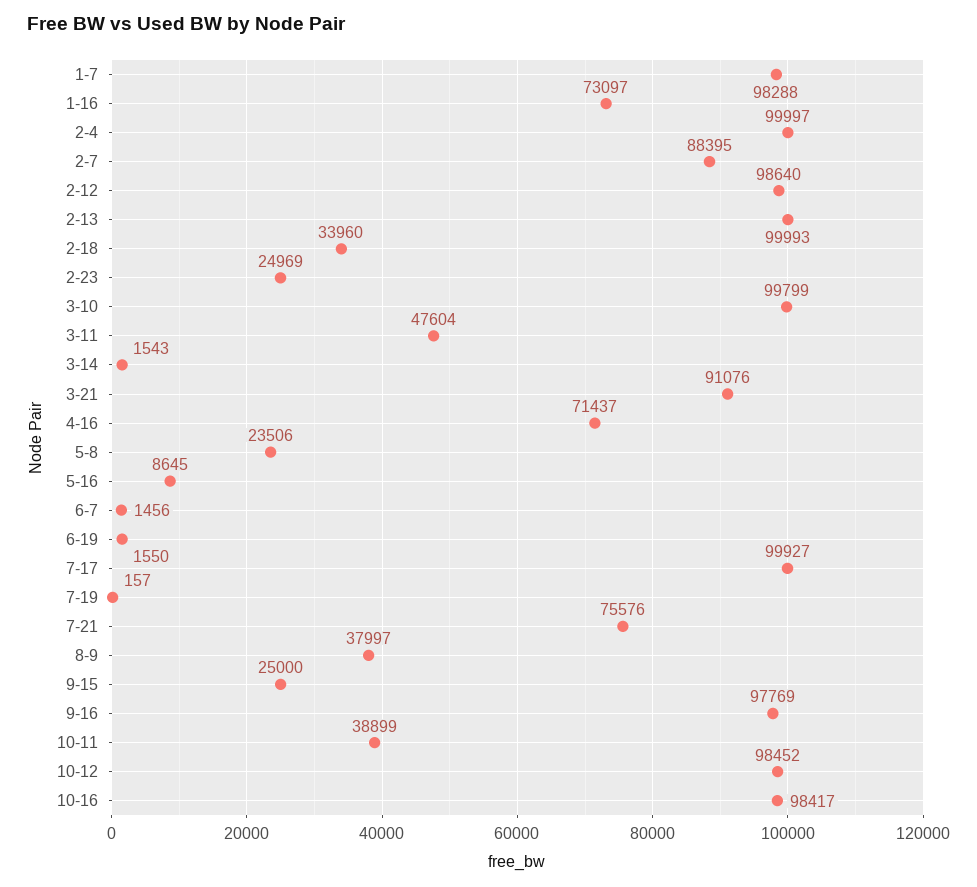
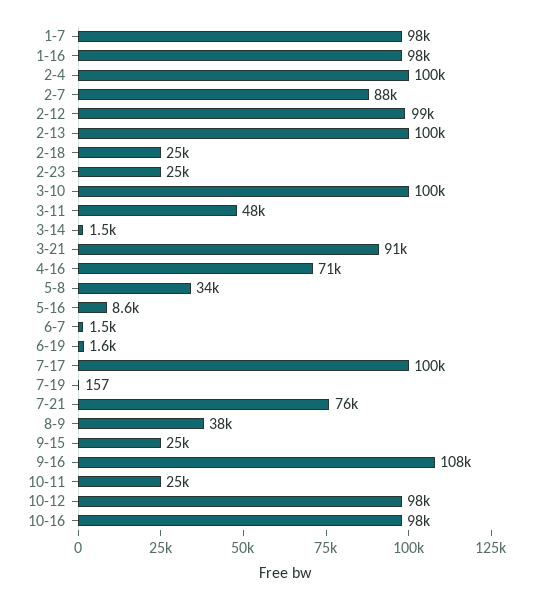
  {
    "1-7": 98288,
-   "1-16": 73097,
+   "1-16": 98000,
    "2-4": 99997,
    "2-7": 88395,
    "2-12": 98640,
    "2-13": 99993,
-   "2-18": 33960,
+   "2-18": 25000,
    "2-23": 24969,
    "3-10": 99799,
    "3-11": 47604,
    "3-14": 1543,
    "3-21": 91076,
    "4-16": 71437,
-   "5-8": 23506,
+   "5-8": 34000,
    "5-16": 8645,
    "6-7": 1456,
    "6-19": 1550,
    "7-17": 99927,
    "7-19": 157,
    "7-21": 75576,
    "8-9": 37997,
    "9-15": 25000,
-   "9-16": 97769,
+   "9-16": 108000,
-   "10-11": 38899,
+   "10-11": 25000,
    "10-12": 98452,
    "10-16": 98417
  }

